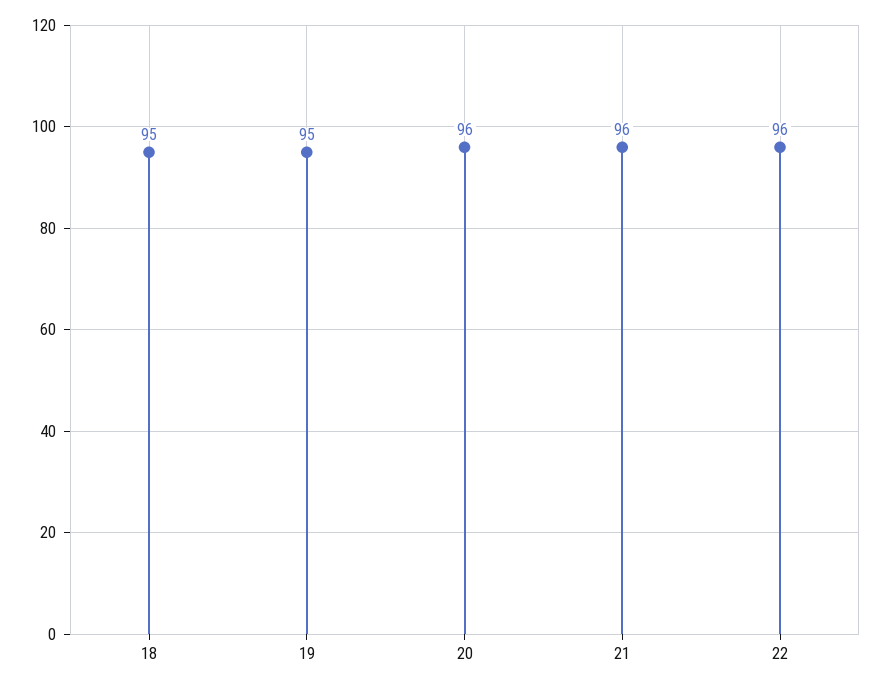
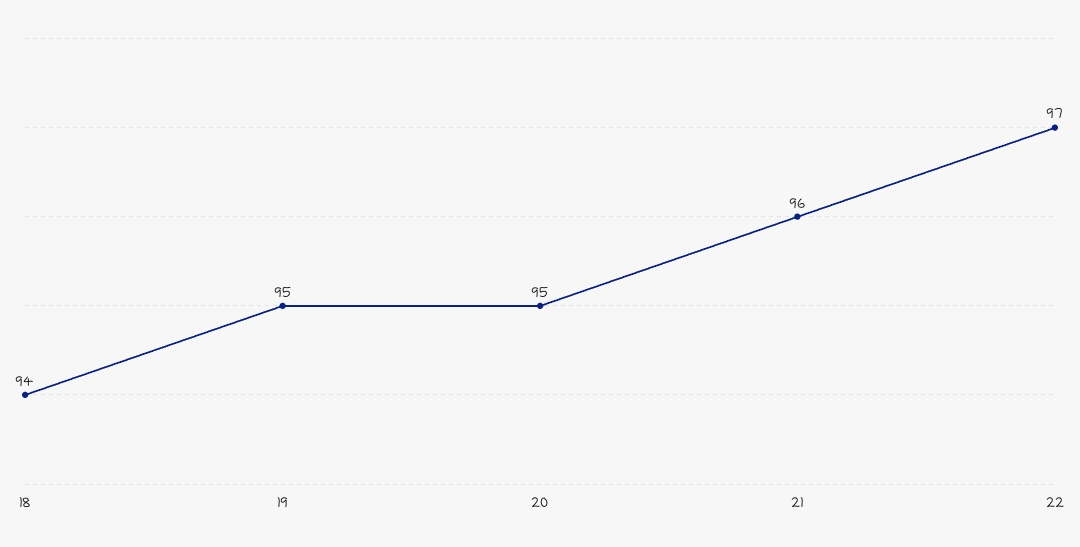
  {
-   "18": 95,
+   "18": 94,
    "19": 95,
-   "20": 96,
+   "20": 95,
    "21": 96,
-   "22": 96
+   "22": 97
  }

